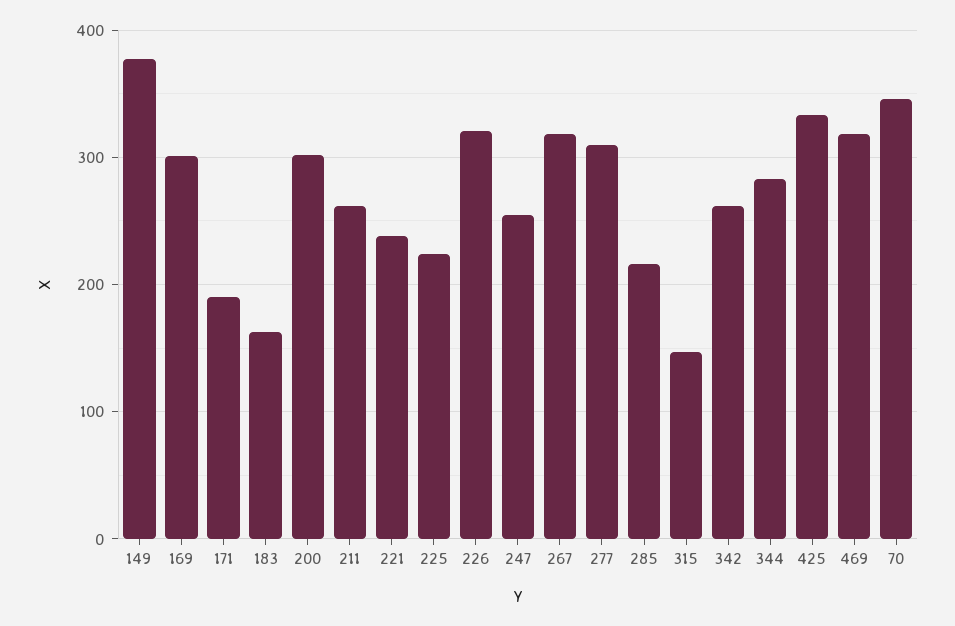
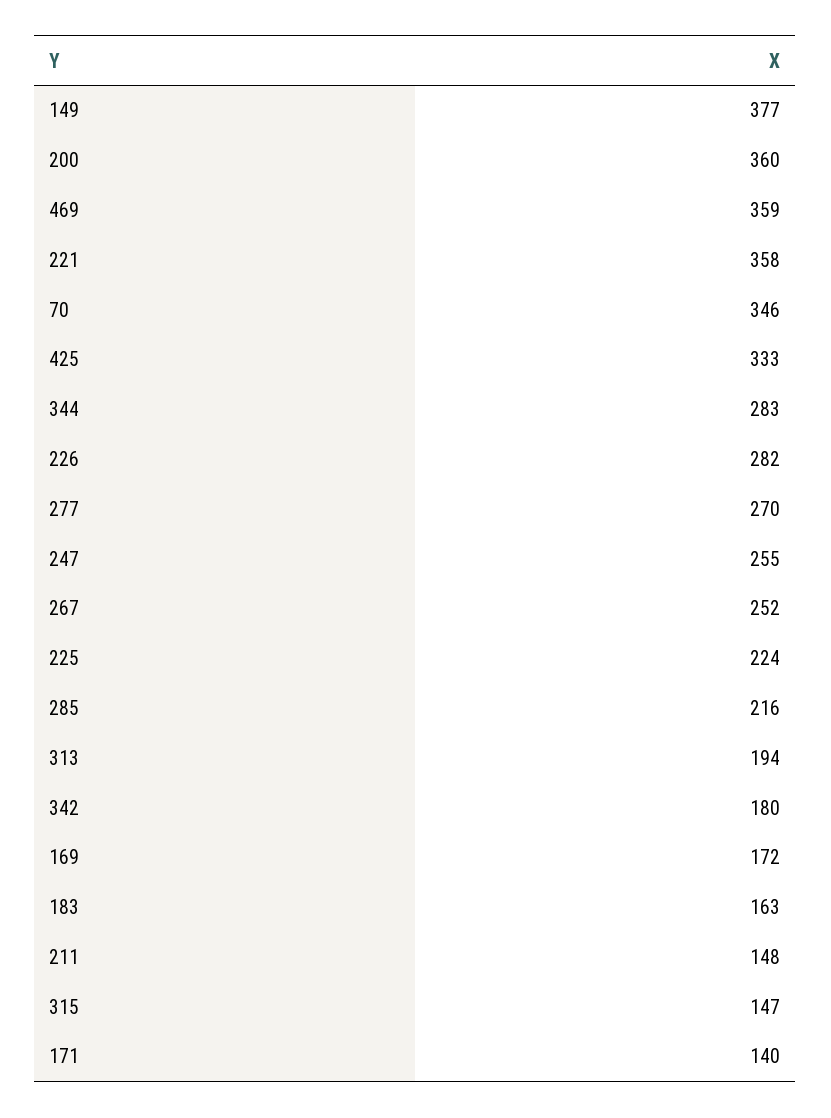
  {
    "149": 377,
-   "169": 300,
+   "169": 172,
-   "171": 190,
+   "171": 140,
    "183": 163,
-   "200": 300,
+   "200": 360,
-   "211": 260,
+   "211": 148,
-   "221": 240,
+   "221": 358,
    "225": 224,
-   "226": 320,
+   "226": 282,
    "247": 255,
-   "267": 320,
+   "267": 252,
-   "277": 310,
+   "277": 270,
    "285": 216,
    "315": 147,
-   "342": 260,
+   "342": 180,
    "344": 283,
    "425": 333,
-   "469": 320,
+   "469": 359,
-   "70": 346
+   "70": 346,
+   "313": 194
  }

